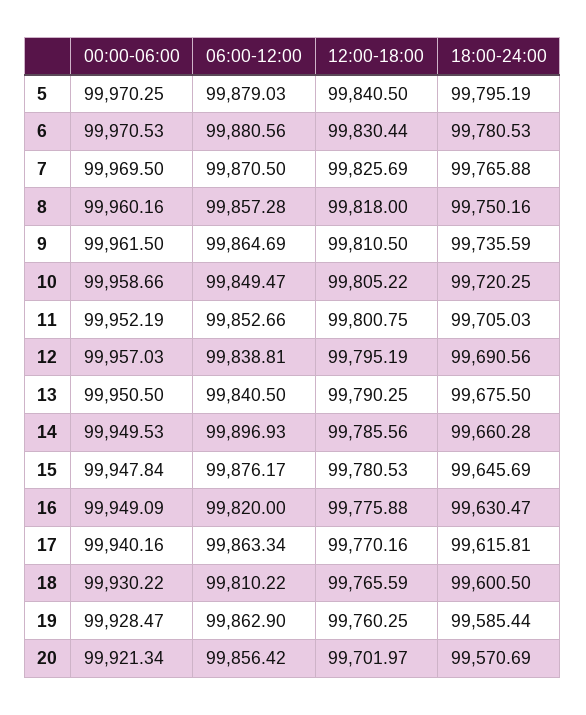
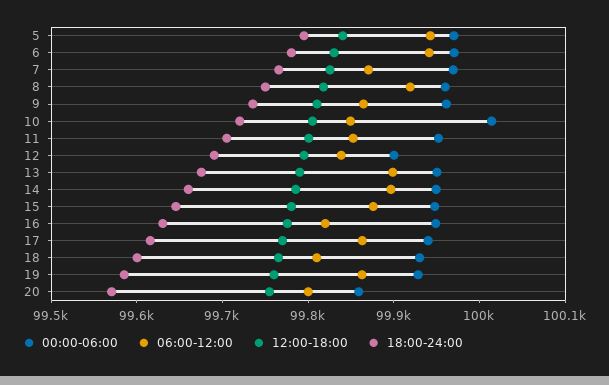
  {
    "00:00-06:00": {
      "5": 99970.25,
      "6": 99970.53,
      "7": 99969.5,
      "8": 99960.16,
      "9": 99961.5,
-     "10": 99958.66,
+     "10": 100020,
      "11": 99952.19,
-     "12": 99957.03,
+     "12": 99900,
      "13": 99950.5,
      "14": 99949.53,
      "15": 99947.84,
      "16": 99949.09,
      "17": 99940.16,
      "18": 99930.22,
      "19": 99928.47,
-     "20": 99921.34
+     "20": 99860
    },
    "06:00-12:00": {
-     "5": 99879.03,
+     "5": 99940,
-     "6": 99880.56,
+     "6": 99940,
      "7": 99870.5,
-     "8": 99857.28,
+     "8": 99920,
      "9": 99864.69,
      "10": 99849.47,
      "11": 99852.66,
      "12": 99838.81,
-     "13": 99840.5,
+     "13": 99900,
      "14": 99896.93,
      "15": 99876.17,
      "16": 99820,
      "17": 99863.34,
      "18": 99810.22,
      "19": 99862.9,
-     "20": 99856.42
+     "20": 99800
    },
    "12:00-18:00": {
      "5": 99840.5,
      "6": 99830.44,
      "7": 99825.69,
      "8": 99818,
      "9": 99810.5,
      "10": 99805.22,
      "11": 99800.75,
      "12": 99795.19,
      "13": 99790.25,
      "14": 99785.56,
      "15": 99780.53,
      "16": 99775.88,
      "17": 99770.16,
      "18": 99765.59,
      "19": 99760.25,
-     "20": 99701.97
+     "20": 99760
    },
    "18:00-24:00": {
      "5": 99795.19,
      "6": 99780.53,
      "7": 99765.88,
      "8": 99750.16,
      "9": 99735.59,
      "10": 99720.25,
      "11": 99705.03,
      "12": 99690.56,
      "13": 99675.5,
      "14": 99660.28,
      "15": 99645.69,
      "16": 99630.47,
      "17": 99615.81,
      "18": 99600.5,
      "19": 99585.44,
      "20": 99570.69
    }
  }

